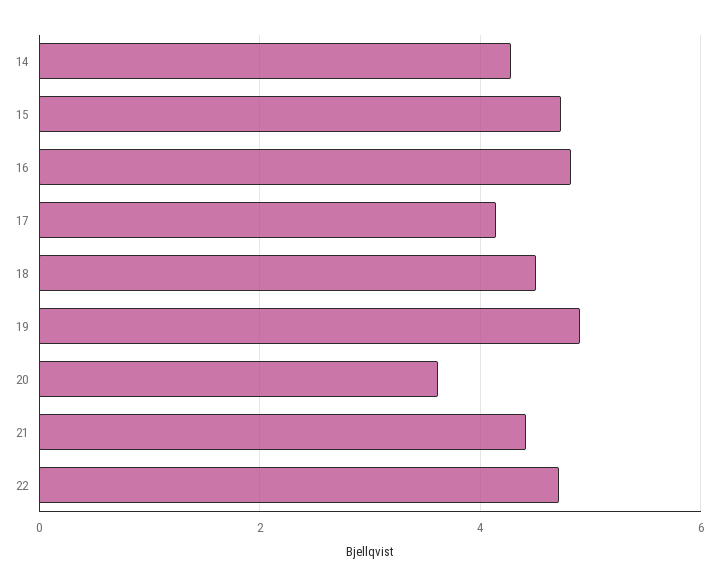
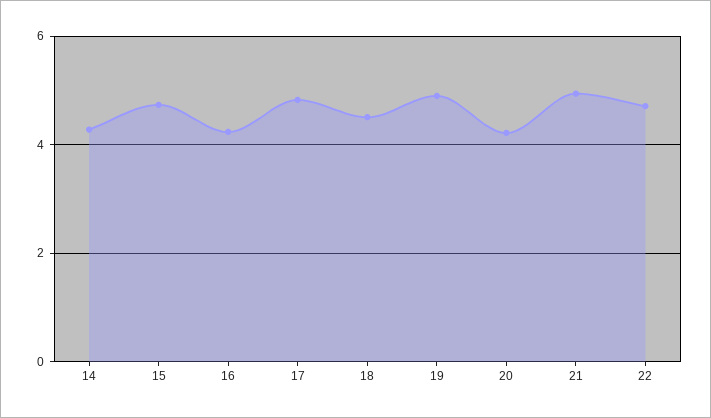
  {
    "14": 4.2,
    "15": 4.8,
-   "16": 4.8,
+   "16": 4.2,
-   "17": 4.2,
+   "17": 4.8,
    "18": 4.6,
    "19": 5,
-   "20": 3.6,
+   "20": 4.2,
-   "21": 4.4,
+   "21": 5,
    "22": 4.8
  }

